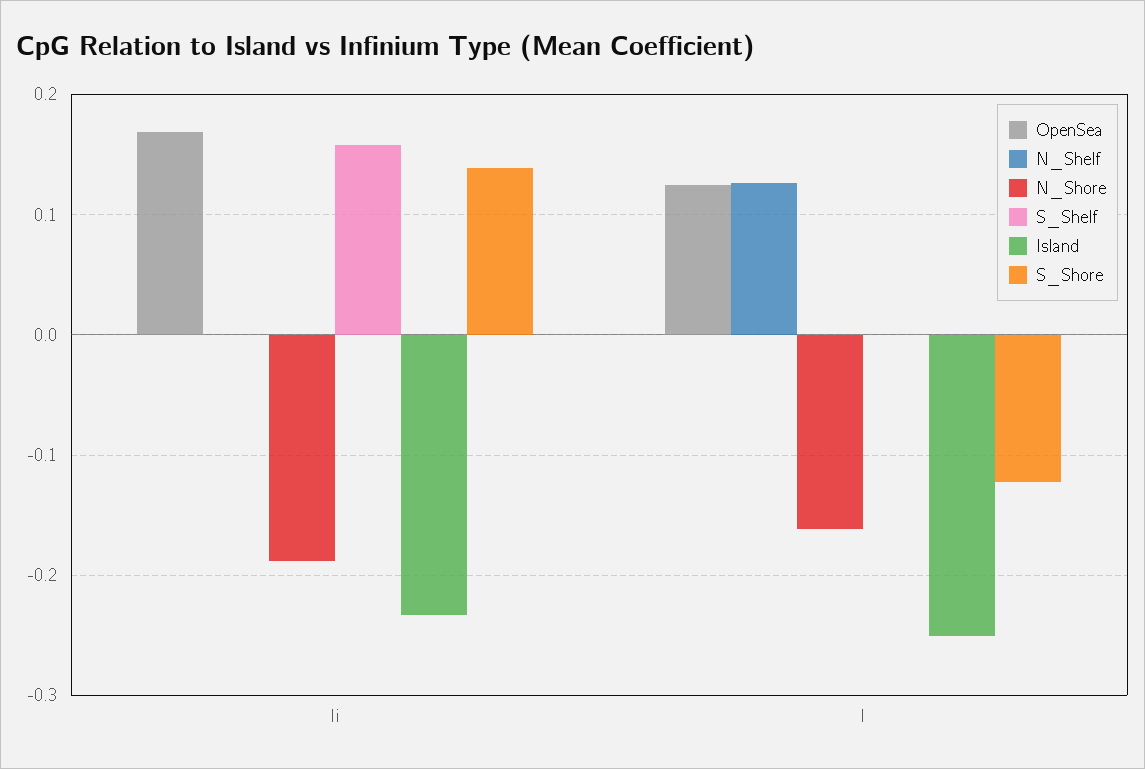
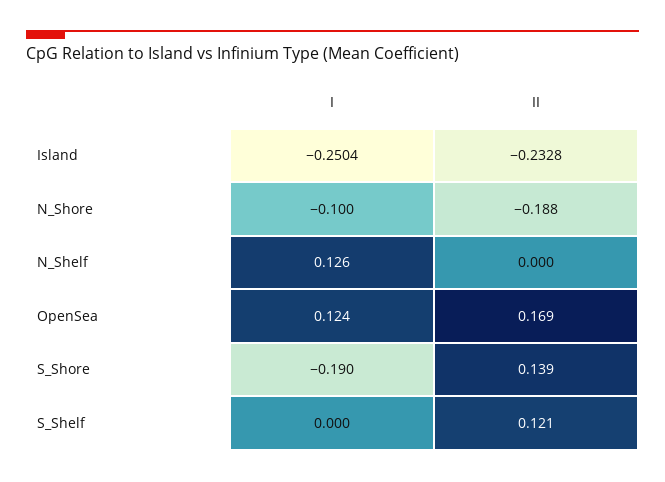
  {
    "OpenSea": {
      "Ii": 0.169,
      "I": 0.124
    },
    "N_Shelf": {
      "Ii": 0,
      "I": 0.126
    },
    "N_Shore": {
      "Ii": -0.188,
-     "I": -0.16
+     "I": -0.1
    },
    "S_Shelf": {
-     "Ii": 0.16,
+     "Ii": 0.121,
      "I": 0
    },
    "Island": {
      "Ii": -0.2328,
      "I": -0.2504
    },
    "S_Shore": {
      "Ii": 0.139,
-     "I": -0.12
+     "I": -0.19
    }
  }

